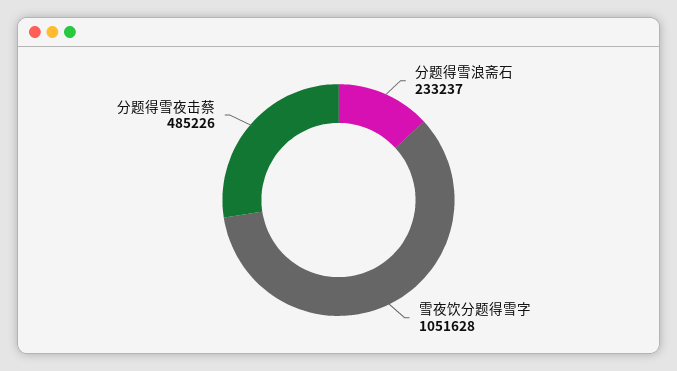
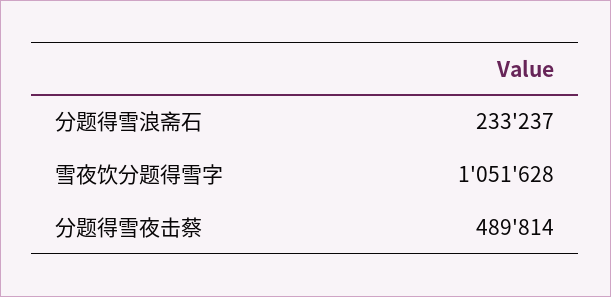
  {
    "分题得雪浪斋石": 233237,
    "雪夜饮分题得雪字": 1051628,
-   "分题得雪夜击蔡": 485226
+   "分题得雪夜击蔡": 489814
  }

